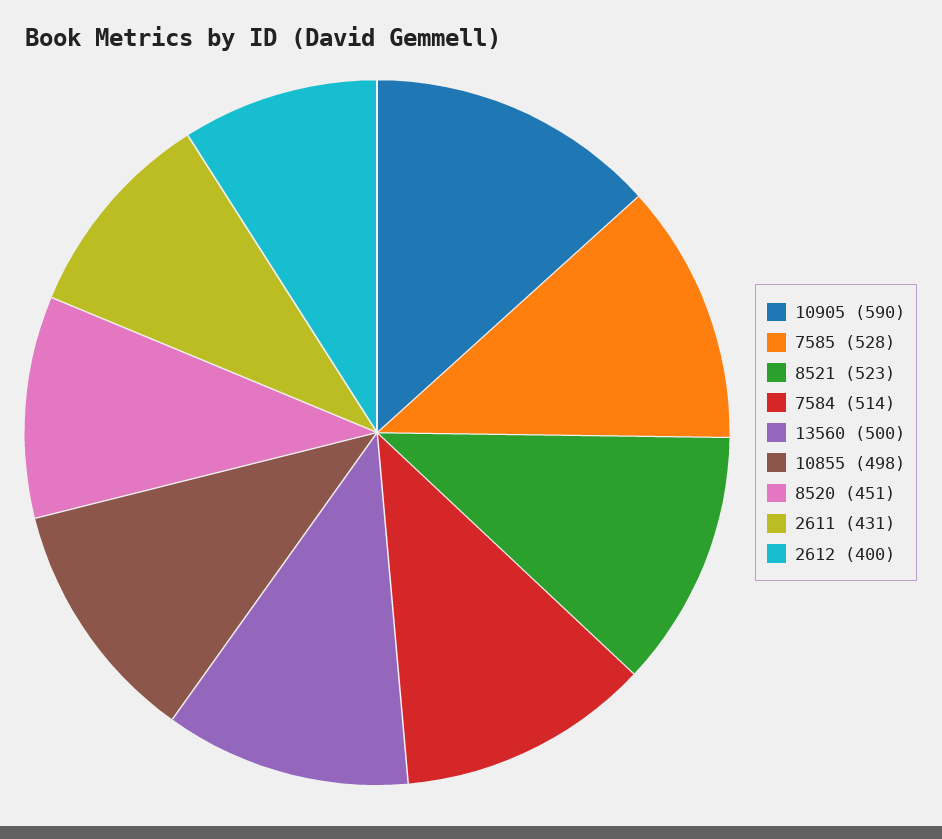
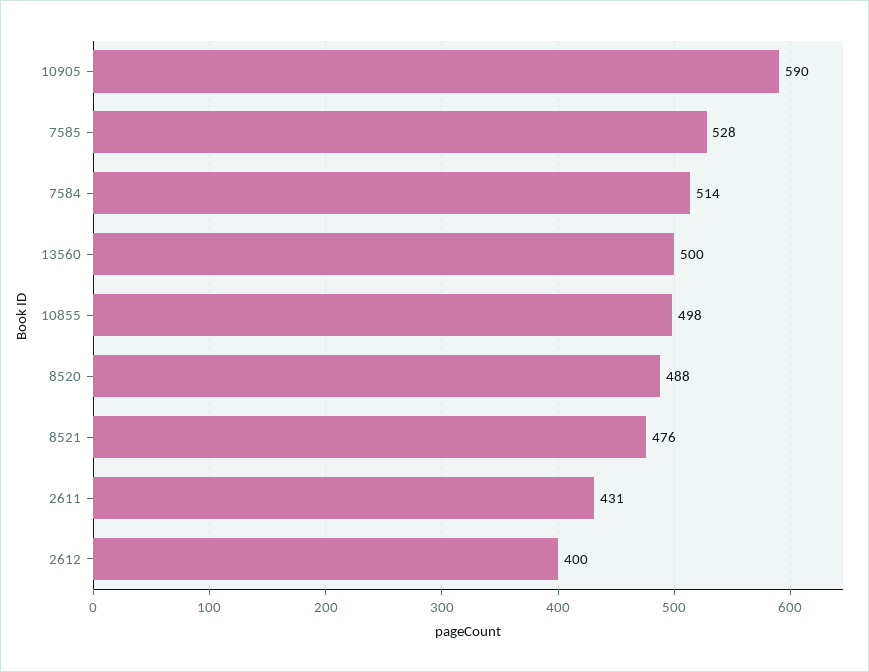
  {
    "10905": 590,
    "7585": 528,
-   "8521": 523,
+   "8521": 476,
    "7584": 514,
    "13560": 500,
    "10855": 498,
-   "8520": 451,
+   "8520": 488,
    "2611": 431,
    "2612": 400
  }

